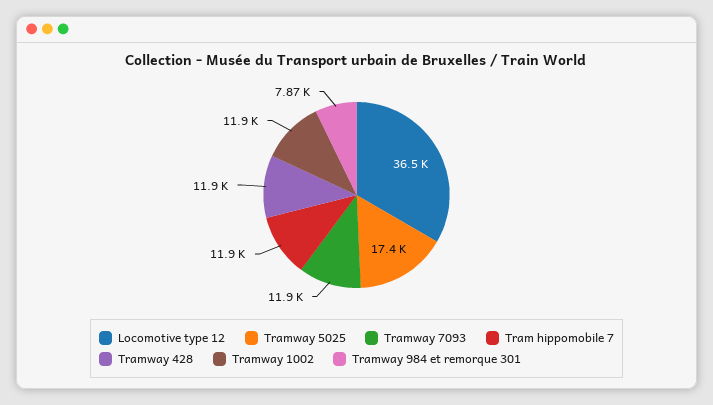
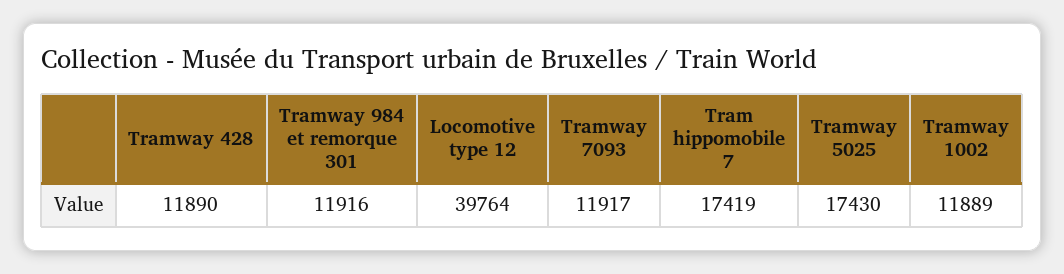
  {
-   "Locomotive type 12": 36500,
+   "Locomotive type 12": 39764,
    "Tramway 5025": 17430,
    "Tramway 7093": 11917,
-   "Tram hippomobile 7": 11900,
+   "Tram hippomobile 7": 17419,
    "Tramway 428": 11890,
    "Tramway 1002": 11889,
-   "Tramway 984 et remorque 301": 7870
+   "Tramway 984 et remorque 301": 11916
  }

